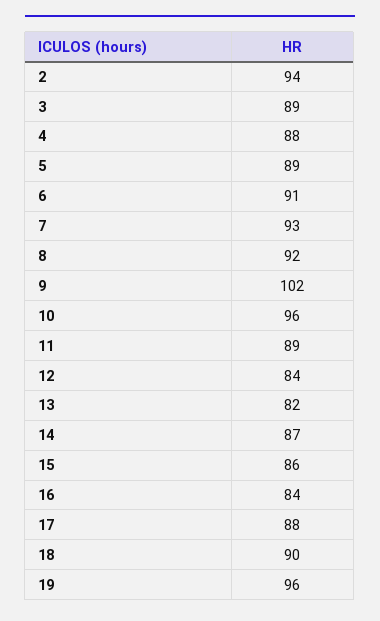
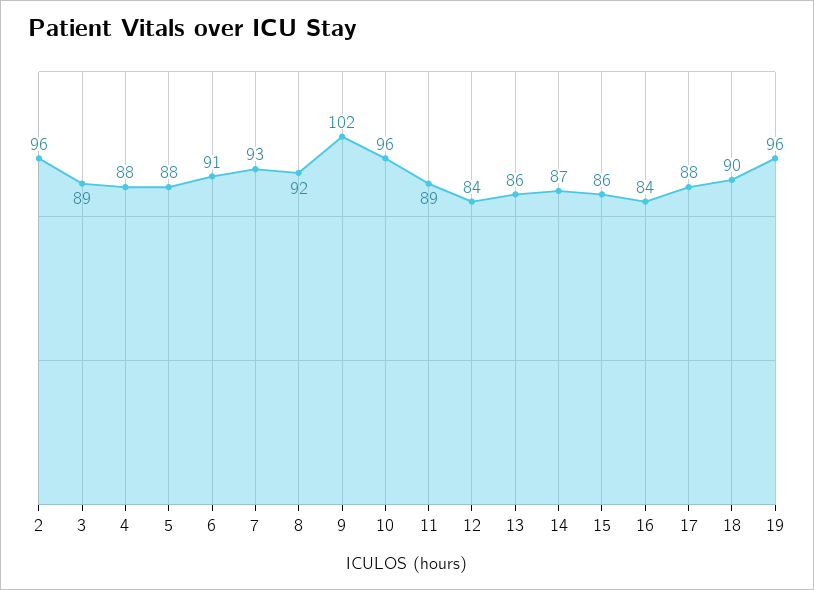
  {
-   "2": 94,
+   "2": 96,
    "3": 89,
    "4": 88,
-   "5": 89,
+   "5": 88,
    "6": 91,
    "7": 93,
    "8": 92,
    "9": 102,
    "10": 96,
    "11": 89,
    "12": 84,
-   "13": 82,
+   "13": 86,
    "14": 87,
    "15": 86,
    "16": 84,
    "17": 88,
    "18": 90,
    "19": 96
  }

